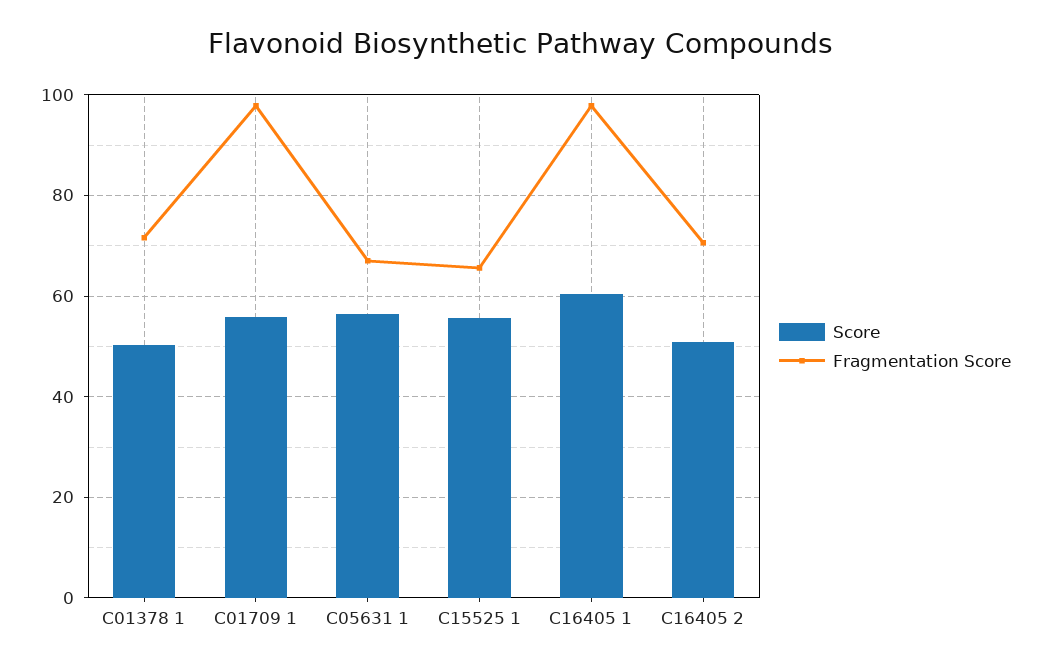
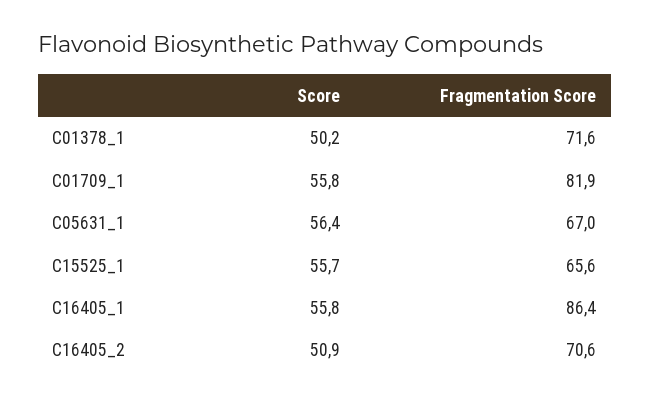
  {
    "Score": {
      "C01378 1": 50.2,
      "C01709 1": 55.8,
      "C05631 1": 56.4,
      "C15525 1": 55.7,
-     "C16405 1": 60,
+     "C16405 1": 55.8,
      "C16405 2": 50.9
    },
    "Fragmentation Score": {
      "C01378 1": 71.6,
-     "C01709 1": 98,
+     "C01709 1": 81.9,
      "C05631 1": 67,
      "C15525 1": 65.6,
-     "C16405 1": 98,
+     "C16405 1": 86.4,
      "C16405 2": 70.6
    }
  }

